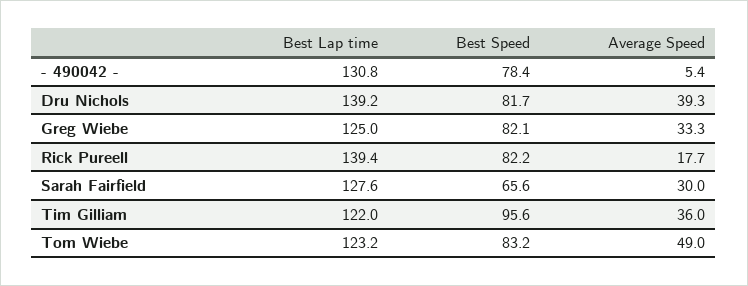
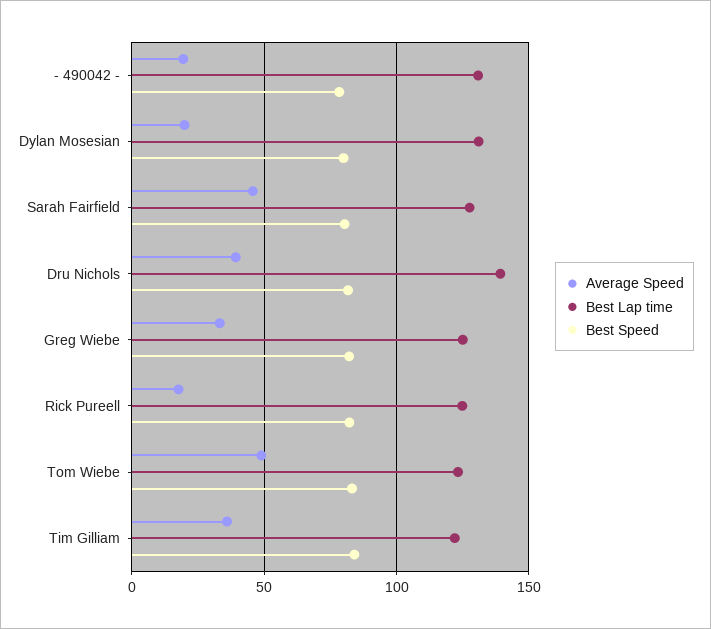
  {
    "Best Lap time": {
      "- 490042 -": 130.8,
      "Dru Nichols": 139.2,
      "Greg Wiebe": 125,
-     "Rick Pureell": 139.4,
+     "Rick Pureell": 125,
      "Sarah Fairfield": 127.6,
      "Tim Gilliam": 122,
-     "Tom Wiebe": 123.2
+     "Tom Wiebe": 123.2,
+     "Dylan Mosesian": 130
    },
    "Best Speed": {
      "- 490042 -": 78.4,
      "Dru Nichols": 81.7,
      "Greg Wiebe": 82.1,
      "Rick Pureell": 82.2,
-     "Sarah Fairfield": 65.6,
+     "Sarah Fairfield": 80,
-     "Tim Gilliam": 95.6,
+     "Tim Gilliam": 85,
-     "Tom Wiebe": 83.2
+     "Tom Wiebe": 83.2,
+     "Dylan Mosesian": 80
    },
    "Average Speed": {
-     "- 490042 -": 5.4,
+     "- 490042 -": 20,
      "Dru Nichols": 39.3,
      "Greg Wiebe": 33.3,
      "Rick Pureell": 17.7,
-     "Sarah Fairfield": 30,
+     "Sarah Fairfield": 45,
      "Tim Gilliam": 36,
-     "Tom Wiebe": 49
+     "Tom Wiebe": 49,
+     "Dylan Mosesian": 20
    }
  }

